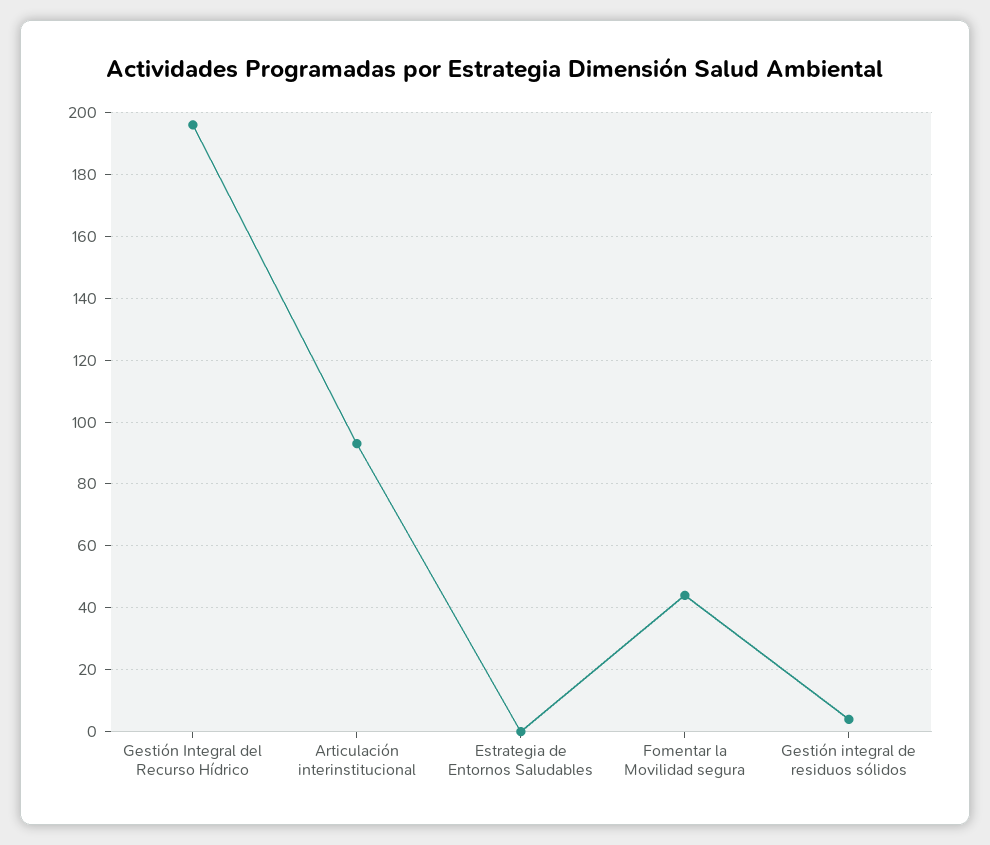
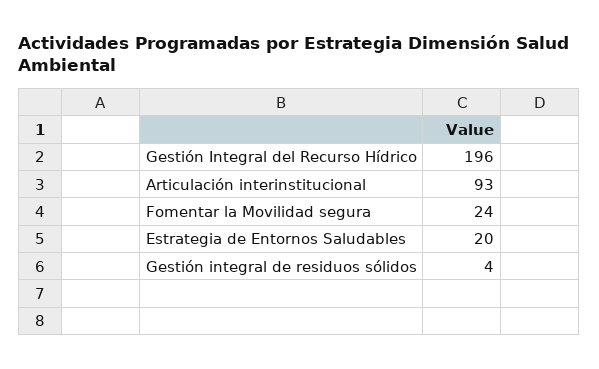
  {
    "Gestión Integral del Recurso Hídrico": 196,
    "Articulación interinstitucional": 93,
-   "Estrategia de Entornos Saludables": 0,
+   "Estrategia de Entornos Saludables": 20,
-   "Fomentar la Movilidad segura": 45,
+   "Fomentar la Movilidad segura": 24,
    "Gestión integral de residuos sólidos": 4
  }

